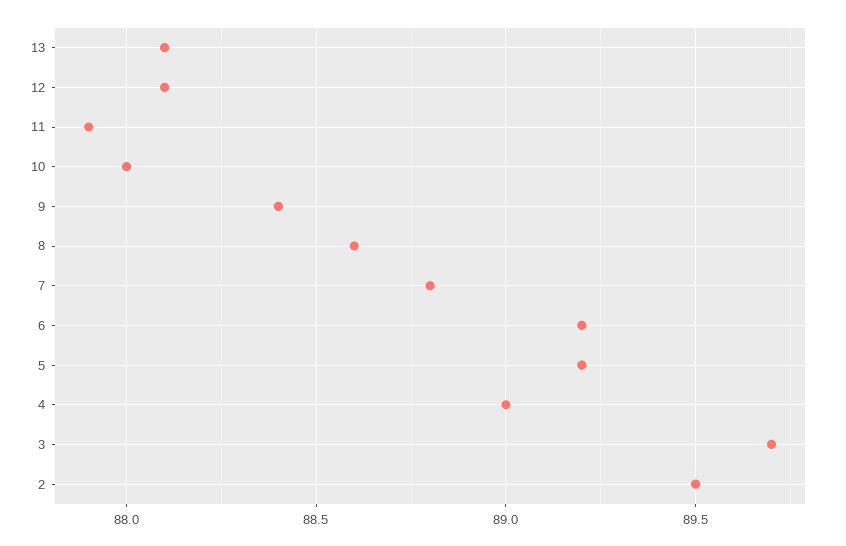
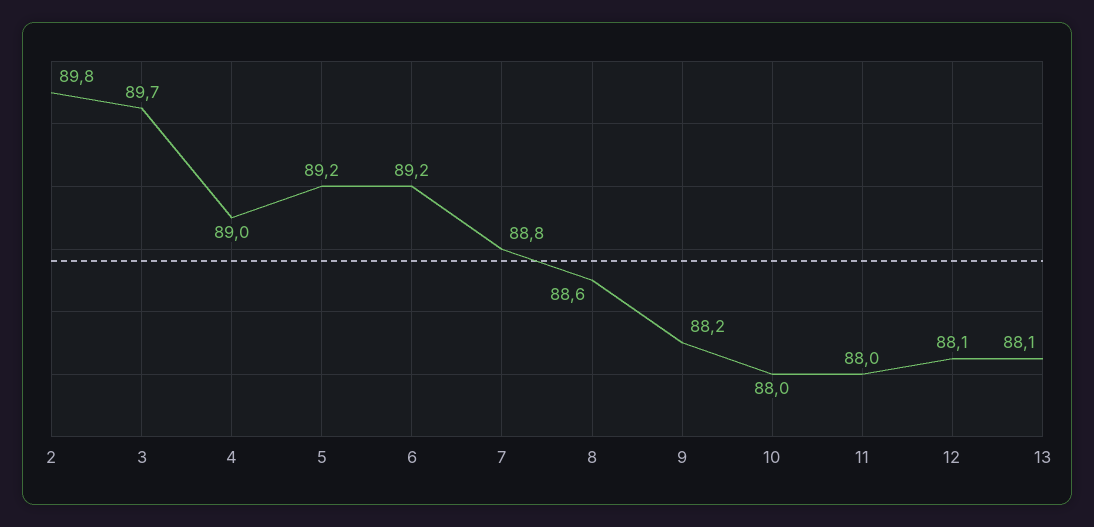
  {
    "13": 88.1,
    "12": 88.1,
-   "11": 87.9,
+   "11": 88,
    "10": 88,
-   "9": 88.4,
+   "9": 88.2,
    "8": 88.6,
    "7": 88.8,
    "6": 89.2,
    "5": 89.2,
    "4": 89,
    "3": 89.7,
-   "2": 89.5
+   "2": 89.8
  }

